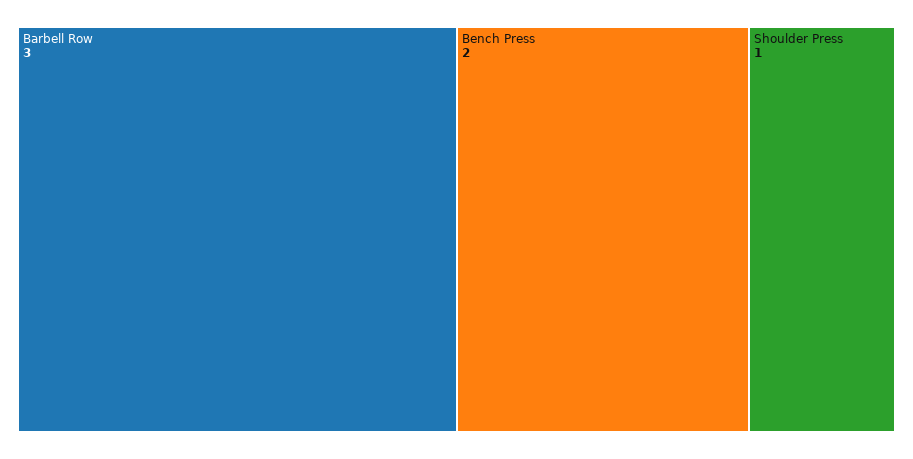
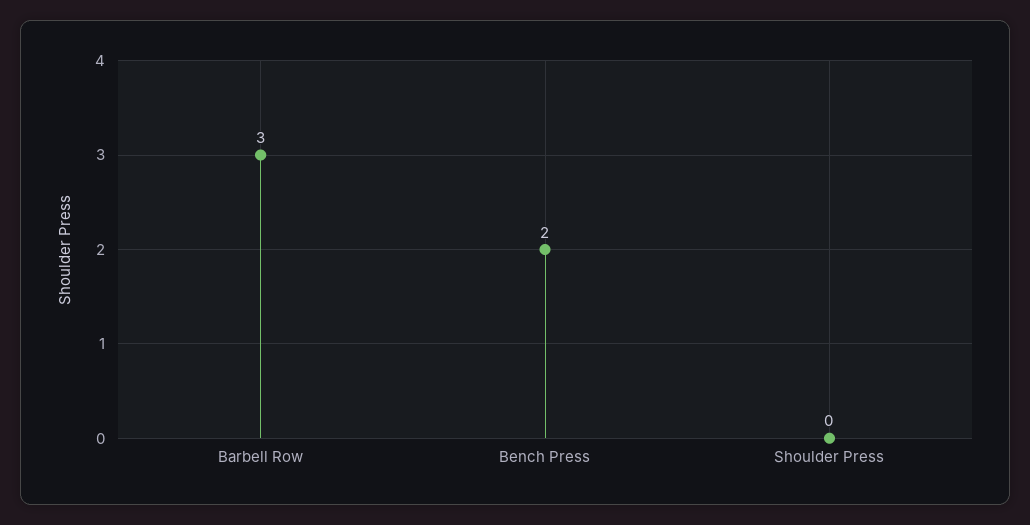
  {
    "Barbell Row": 3,
    "Bench Press": 2,
-   "Shoulder Press": 1
+   "Shoulder Press": 0
  }

